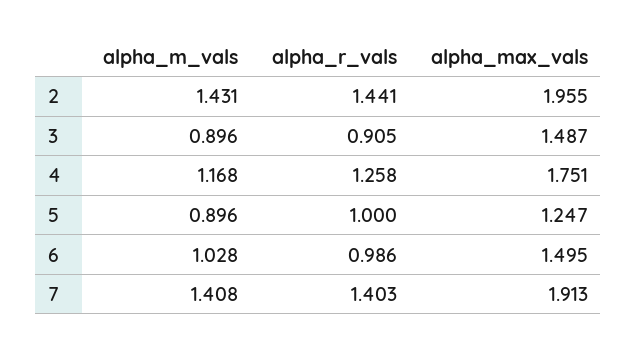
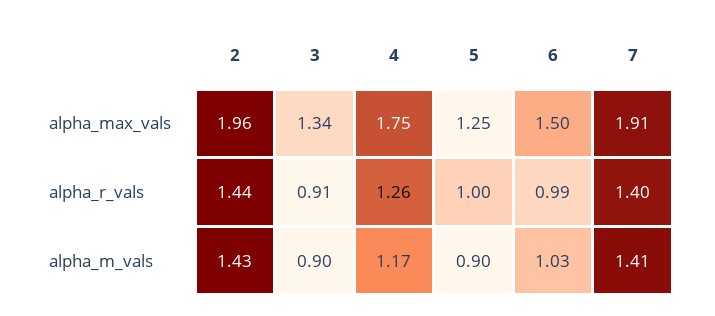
  {
    "alpha_m_vals": {
      "2": 1.431,
      "3": 0.896,
      "4": 1.168,
      "5": 0.896,
      "6": 1.028,
      "7": 1.408
    },
    "alpha_r_vals": {
      "2": 1.441,
      "3": 0.905,
      "4": 1.258,
      "5": 1,
      "6": 0.986,
      "7": 1.403
    },
    "alpha_max_vals": {
      "2": 1.955,
-     "3": 1.487,
+     "3": 1.34,
      "4": 1.751,
      "5": 1.247,
      "6": 1.495,
      "7": 1.913
    }
  }

